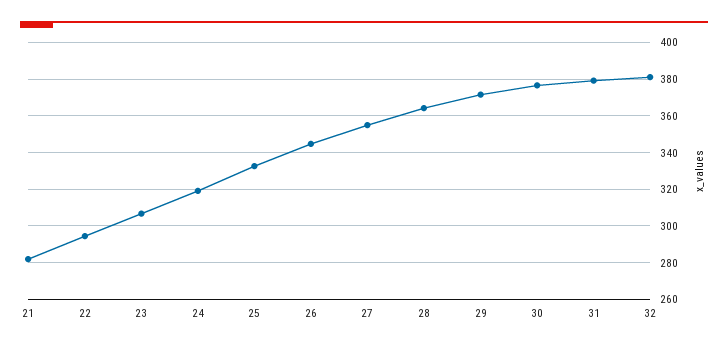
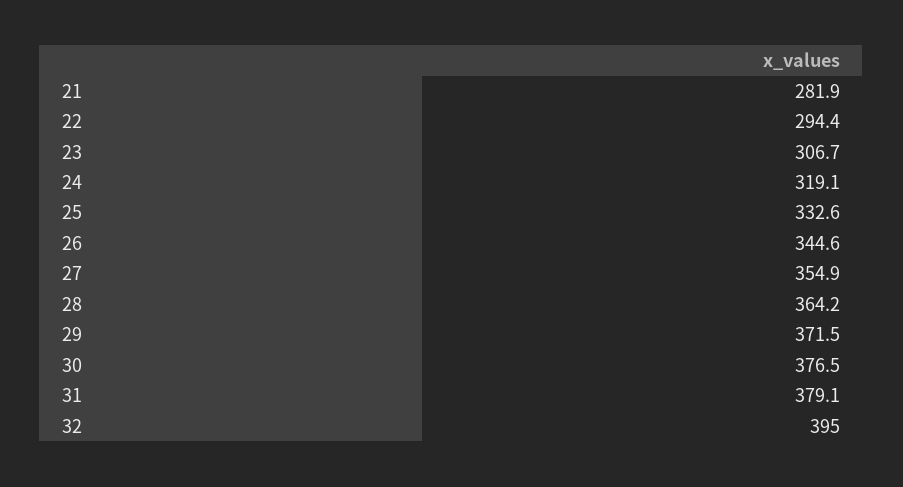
  {
    "21": 281.9,
    "22": 294.4,
    "23": 306.7,
    "24": 319.1,
    "25": 332.6,
    "26": 344.6,
    "27": 354.9,
    "28": 364.2,
    "29": 371.5,
    "30": 376.5,
    "31": 379.1,
-   "32": 380
+   "32": 395
  }

